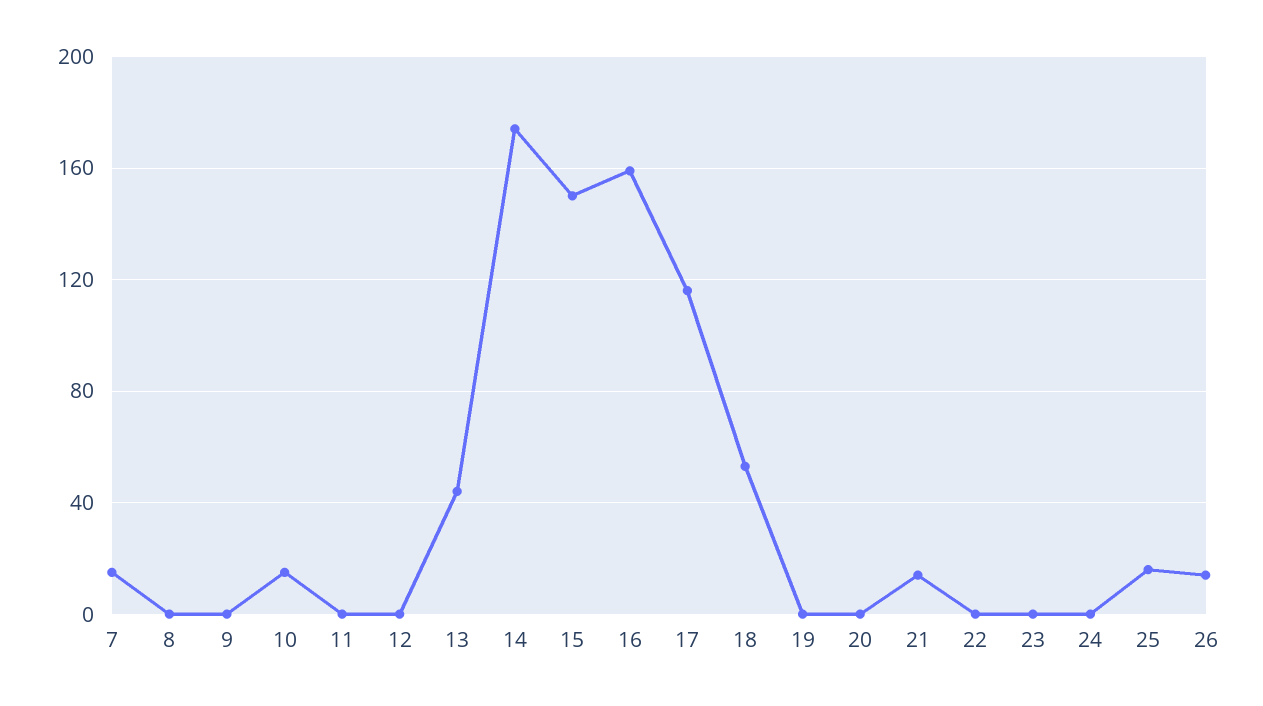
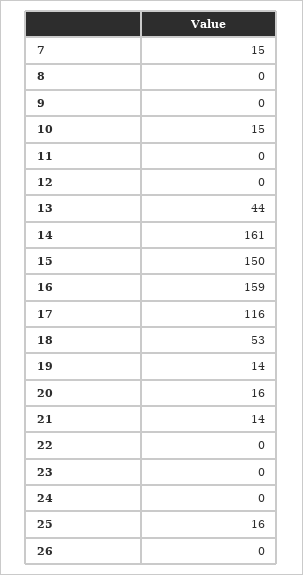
  {
    "7": 15,
    "8": 0,
    "9": 0,
    "10": 15,
    "11": 0,
    "12": 0,
    "13": 44,
-   "14": 175,
+   "14": 161,
    "15": 150,
    "16": 159,
    "17": 116,
    "18": 53,
-   "19": 0,
+   "19": 14,
-   "20": 0,
+   "20": 16,
    "21": 14,
    "22": 0,
    "23": 0,
    "24": 0,
    "25": 16,
-   "26": 15
+   "26": 0
  }

